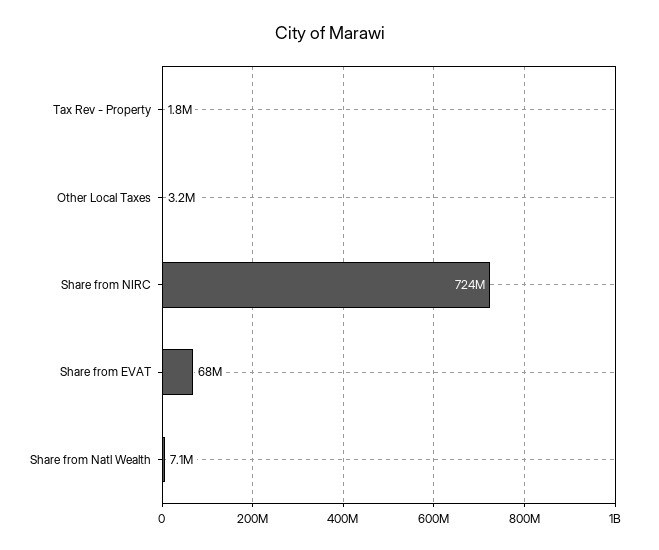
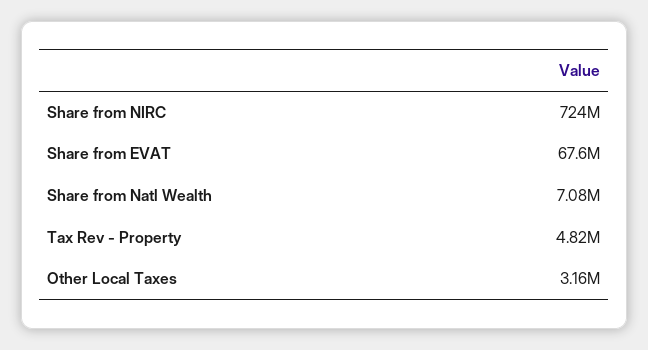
  {
-   "Tax Rev - Property": 1800000,
+   "Tax Rev - Property": 4820000,
    "Other Local Taxes": 3160000,
    "Share from NIRC": 724000000,
    "Share from EVAT": 67600000,
    "Share from Natl Wealth": 7080000
  }

